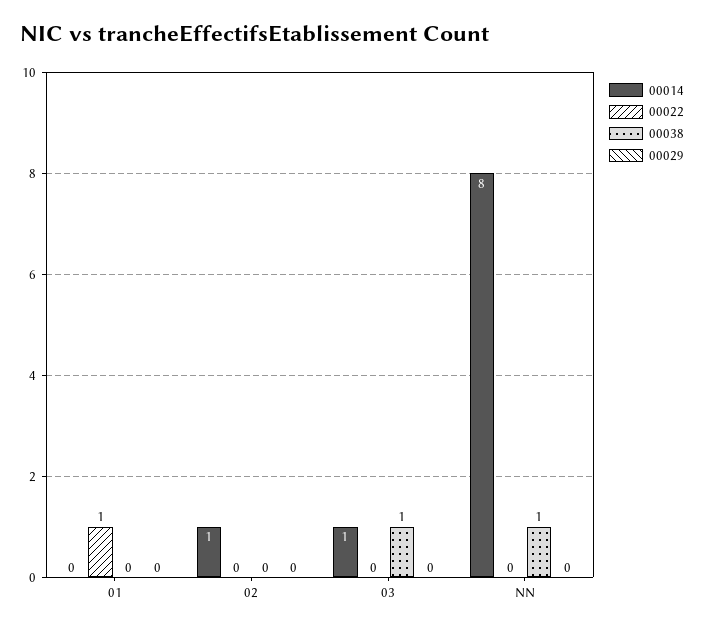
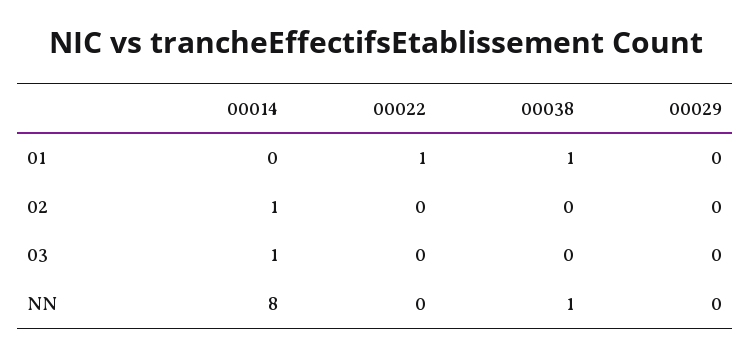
  {
    "00014": {
      "01": 0,
      "02": 1,
      "03": 1,
      "NN": 8
    },
    "00022": {
      "01": 1,
      "02": 0,
      "03": 0,
      "NN": 0
    },
    "00038": {
-     "01": 0,
+     "01": 1,
      "02": 0,
-     "03": 1,
+     "03": 0,
      "NN": 1
    },
    "00029": {
      "01": 0,
      "02": 0,
      "03": 0,
      "NN": 0
    }
  }

